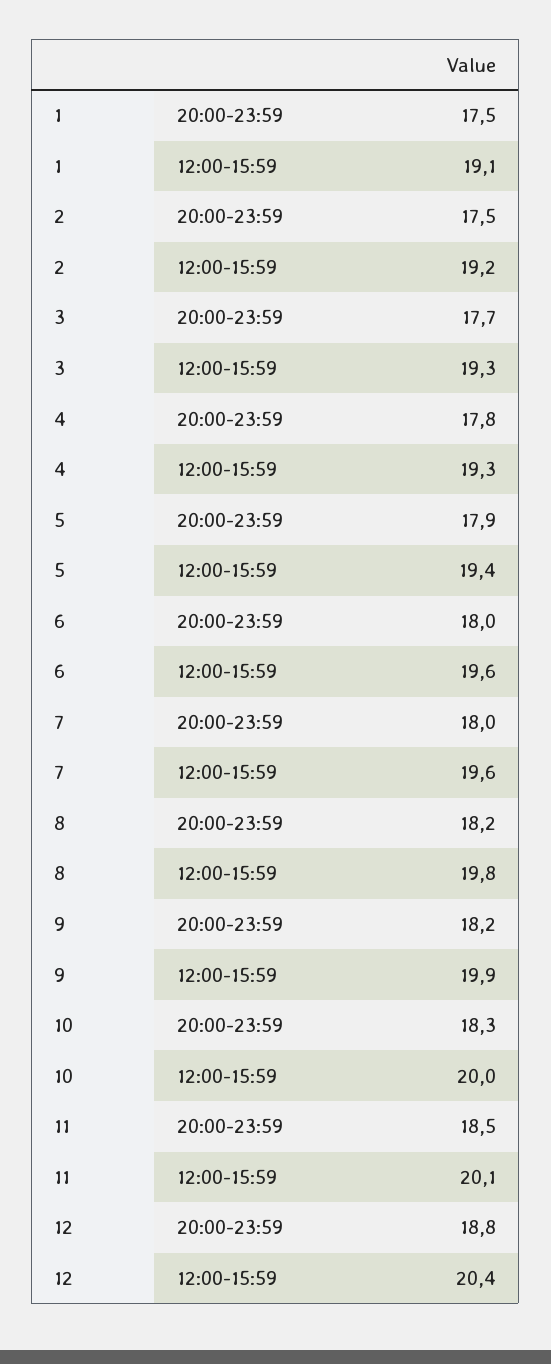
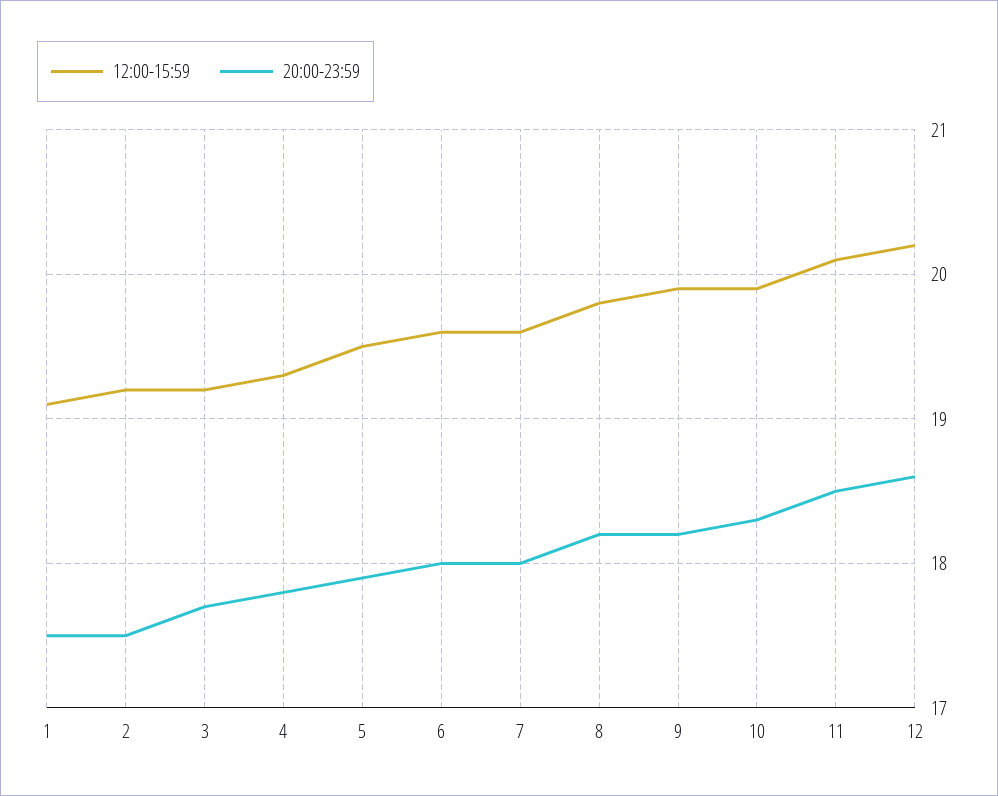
  {
    "20:00-23:59": {
      "1": 17.5,
      "2": 17.5,
      "3": 17.7,
      "4": 17.8,
      "5": 17.9,
      "6": 18,
      "7": 18,
      "8": 18.2,
      "9": 18.2,
      "10": 18.3,
      "11": 18.5,
-     "12": 18.8
+     "12": 18.6
    },
    "12:00-15:59": {
      "1": 19.1,
      "2": 19.2,
-     "3": 19.3,
+     "3": 19.2,
      "4": 19.3,
-     "5": 19.4,
+     "5": 19.5,
      "6": 19.6,
      "7": 19.6,
      "8": 19.8,
      "9": 19.9,
-     "10": 20,
+     "10": 19.9,
      "11": 20.1,
-     "12": 20.4
+     "12": 20.2
    }
  }

